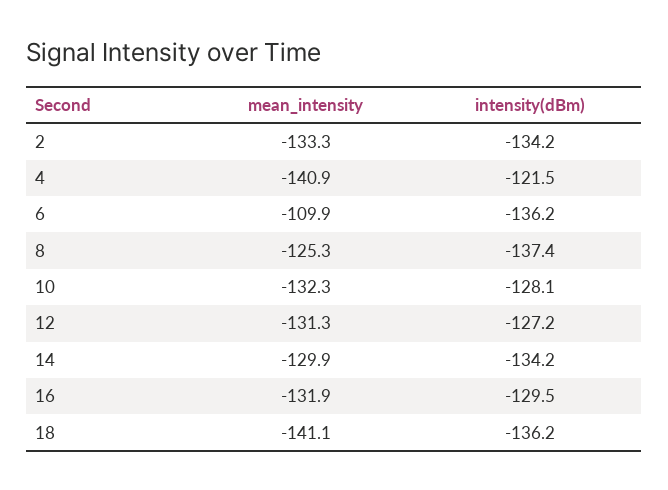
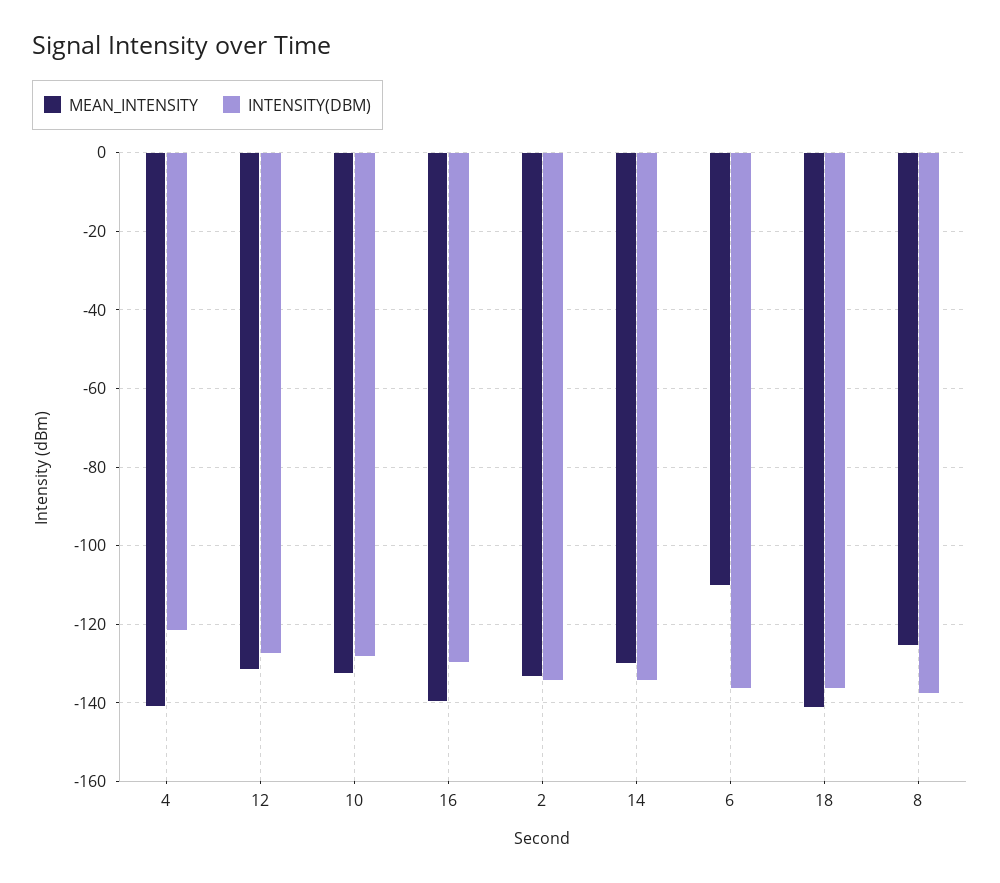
  {
    "mean_intensity": {
      "2": -133.3,
      "4": -140.9,
      "6": -109.9,
      "8": -125.3,
      "10": -132.3,
      "12": -131.3,
      "14": -129.9,
-     "16": -131.9,
+     "16": -140,
      "18": -141.1
    },
    "intensity(dBm)": {
      "2": -134.2,
      "4": -121.5,
      "6": -136.2,
      "8": -137.4,
      "10": -128.1,
      "12": -127.2,
      "14": -134.2,
      "16": -129.5,
      "18": -136.2
    }
  }

